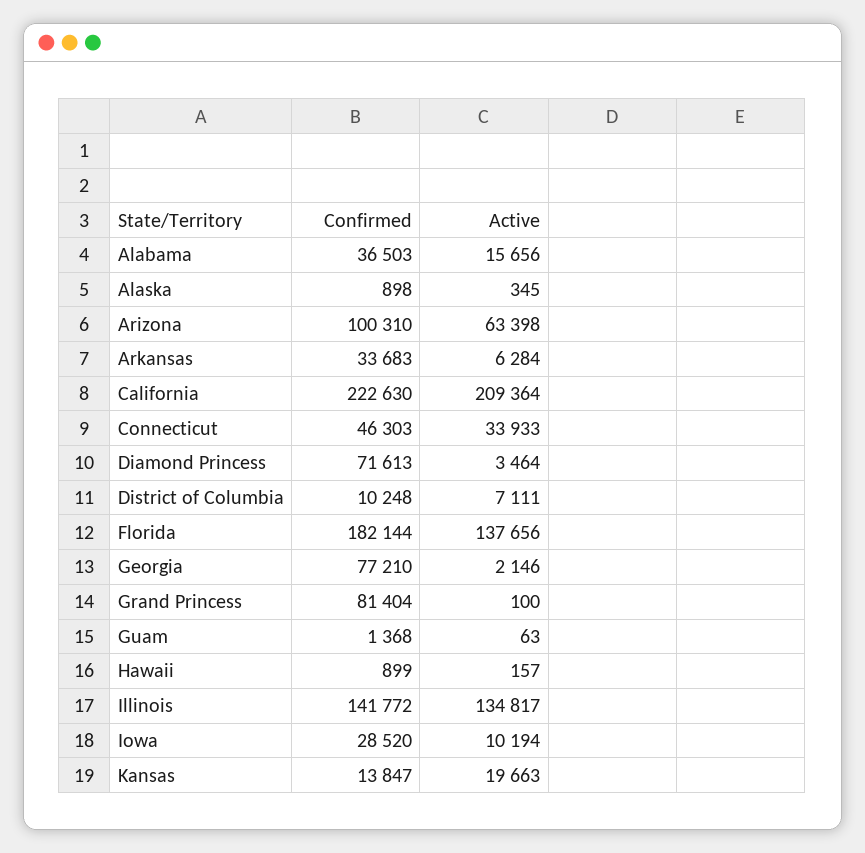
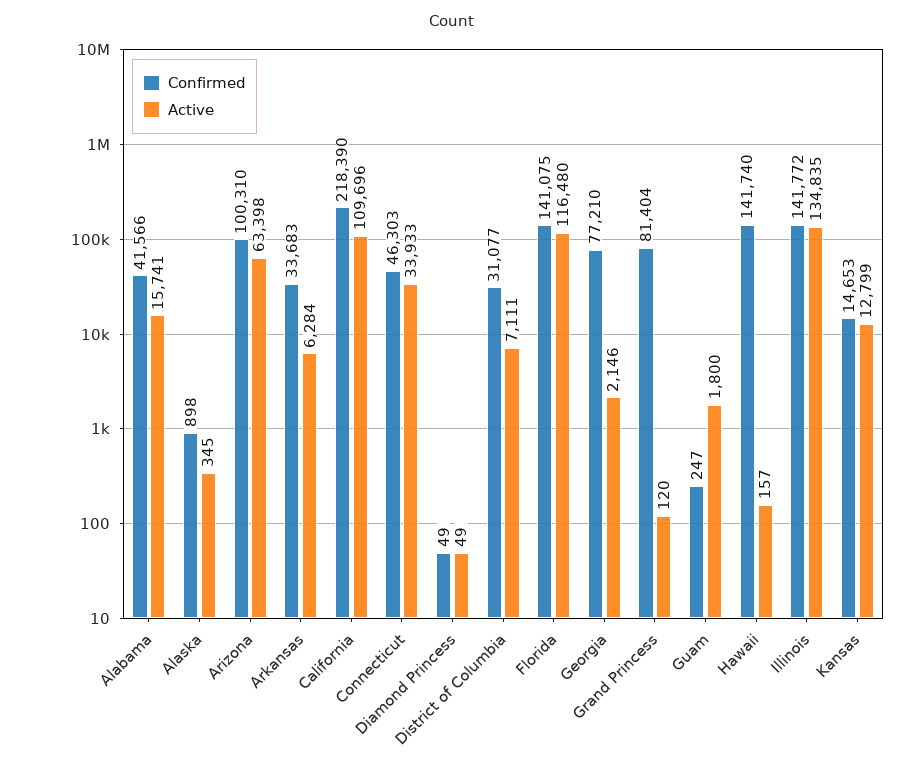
  {
    "Confirmed": {
-     "Alabama": 36503,
+     "Alabama": 41566,
      "Alaska": 898,
      "Arizona": 100310,
      "Arkansas": 33683,
-     "California": 222630,
+     "California": 218390,
      "Connecticut": 46303,
-     "Diamond Princess": 71613,
+     "Diamond Princess": 49,
-     "District of Columbia": 10248,
+     "District of Columbia": 31077,
-     "Florida": 182144,
+     "Florida": 141075,
      "Georgia": 77210,
      "Grand Princess": 81404,
-     "Guam": 1368,
+     "Guam": 247,
-     "Hawaii": 899,
+     "Hawaii": 141740,
      "Illinois": 141772,
-     "Iowa": 28520,
-     "Kansas": 13847
+     "Kansas": 14653
    },
    "Active": {
-     "Alabama": 15656,
+     "Alabama": 15741,
      "Alaska": 345,
      "Arizona": 63398,
      "Arkansas": 6284,
-     "California": 209364,
+     "California": 109696,
      "Connecticut": 33933,
-     "Diamond Princess": 3464,
+     "Diamond Princess": 49,
      "District of Columbia": 7111,
-     "Florida": 137656,
+     "Florida": 116480,
      "Georgia": 2146,
-     "Grand Princess": 100,
+     "Grand Princess": 120,
-     "Guam": 63,
+     "Guam": 1800,
      "Hawaii": 157,
-     "Illinois": 134817,
+     "Illinois": 134835,
-     "Iowa": 10194,
-     "Kansas": 19663
+     "Kansas": 12799
    }
  }

